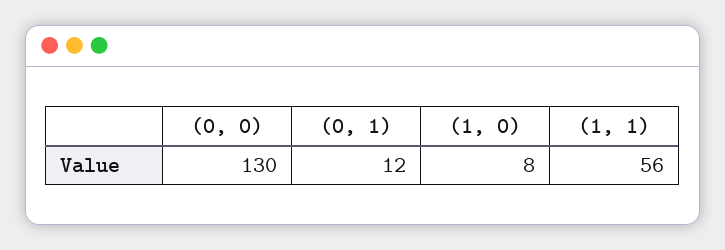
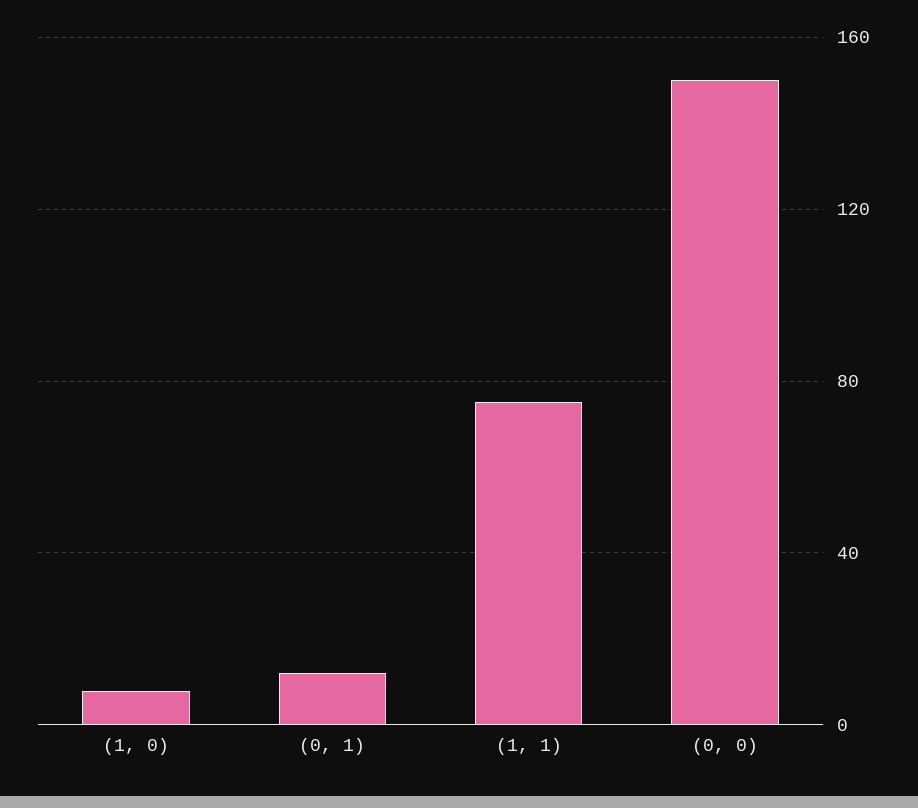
  {
-   "(0, 0)": 130,
+   "(0, 0)": 150,
    "(0, 1)": 12,
    "(1, 0)": 8,
-   "(1, 1)": 56
+   "(1, 1)": 75
  }

